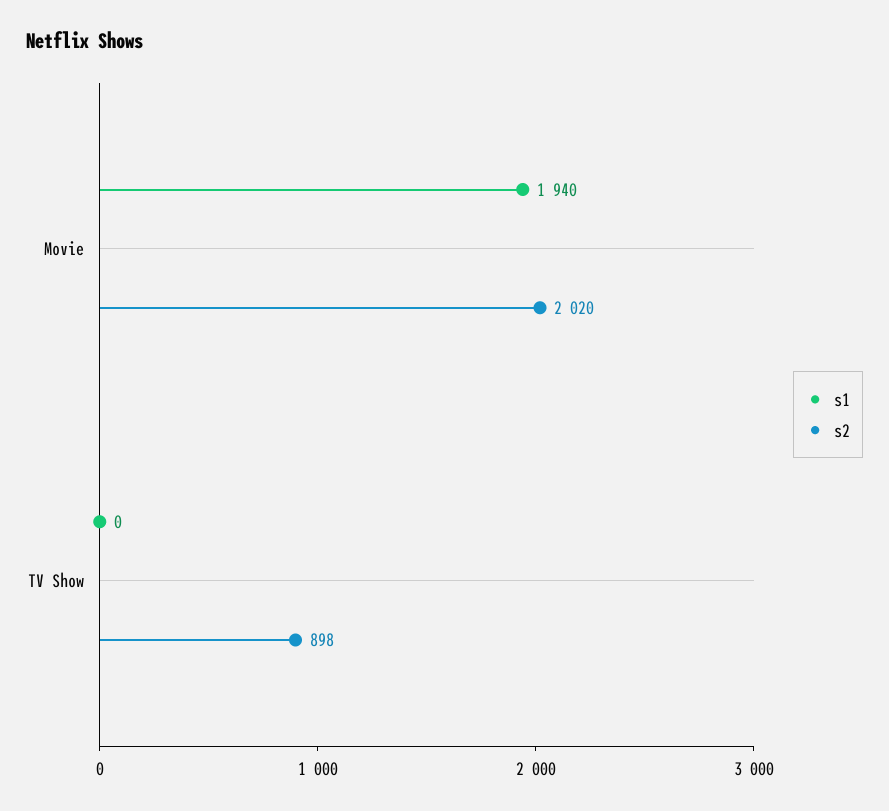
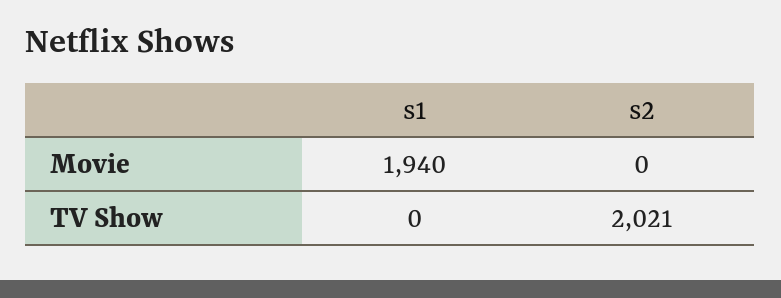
  {
    "s1": {
      "Movie": 1940,
      "TV Show": 0
    },
    "s2": {
-     "Movie": 2020,
+     "Movie": 0,
-     "TV Show": 898
+     "TV Show": 2021
    }
  }

